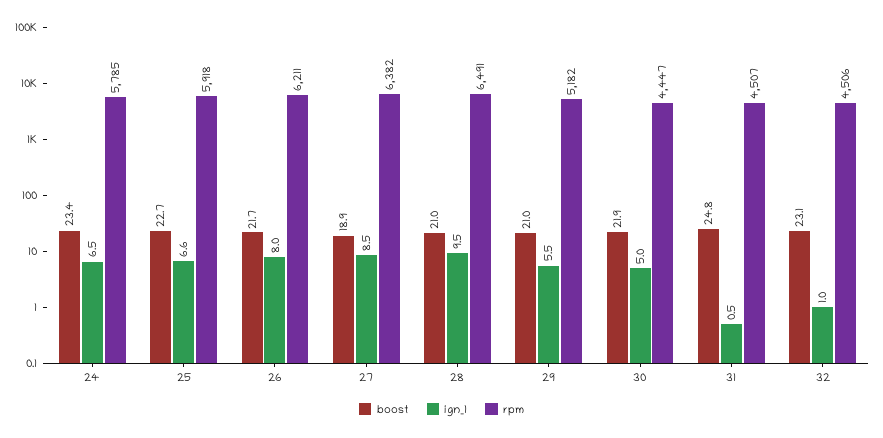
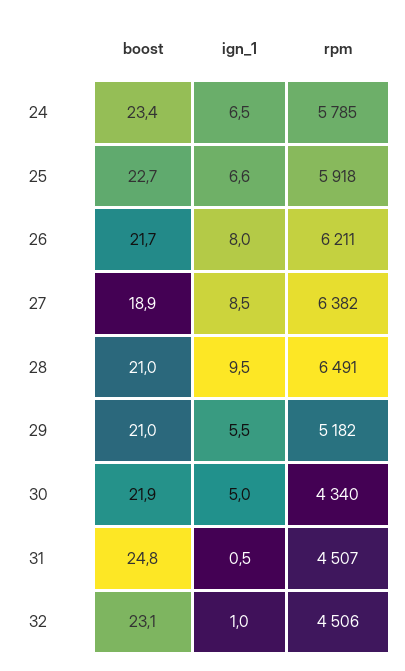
  {
    "boost": {
      "24": 23.4,
      "25": 22.7,
      "26": 21.7,
      "27": 18.9,
      "28": 21,
      "29": 21,
      "30": 21.9,
      "31": 24.8,
      "32": 23.1
    },
    "ign_1": {
      "24": 6.5,
      "25": 6.6,
      "26": 8,
      "27": 8.5,
      "28": 9.5,
      "29": 5.5,
      "30": 5,
      "31": 0.5,
      "32": 1
    },
    "rpm": {
      "24": 5785,
      "25": 5918,
      "26": 6211,
      "27": 6382,
      "28": 6491,
      "29": 5182,
-     "30": 4447,
+     "30": 4340,
      "31": 4507,
      "32": 4506
    }
  }

